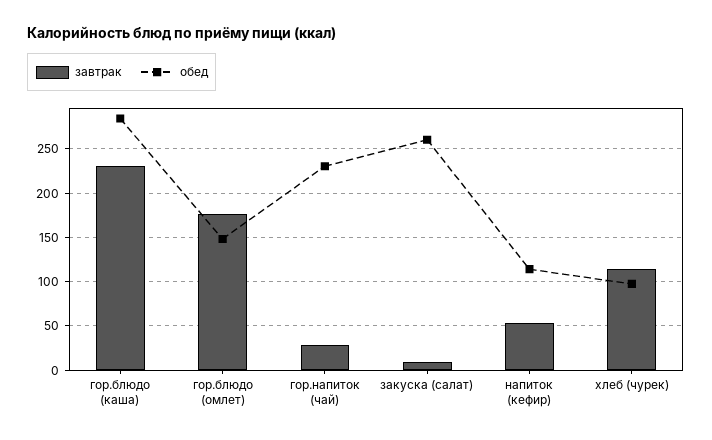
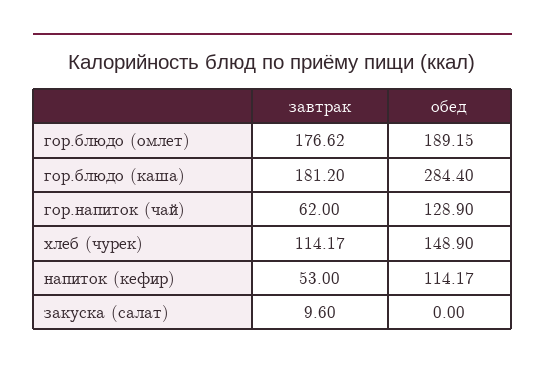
  {
    "завтрак": {
-     "гор.блюдо (каша)": 230,
+     "гор.блюдо (каша)": 181.2,
      "гор.блюдо (омлет)": 176.62,
-     "гор.напиток (чай)": 30,
+     "гор.напиток (чай)": 62,
      "закуска (салат)": 9.6,
      "напиток (кефир)": 53,
      "хлеб (чурек)": 114.17
    },
    "обед": {
      "гор.блюдо (каша)": 284.4,
-     "гор.блюдо (омлет)": 150,
+     "гор.блюдо (омлет)": 189.15,
-     "гор.напиток (чай)": 230,
+     "гор.напиток (чай)": 128.9,
-     "закуска (салат)": 260,
+     "закуска (салат)": 0,
      "напиток (кефир)": 114.17,
-     "хлеб (чурек)": 100
+     "хлеб (чурек)": 148.9
    }
  }

